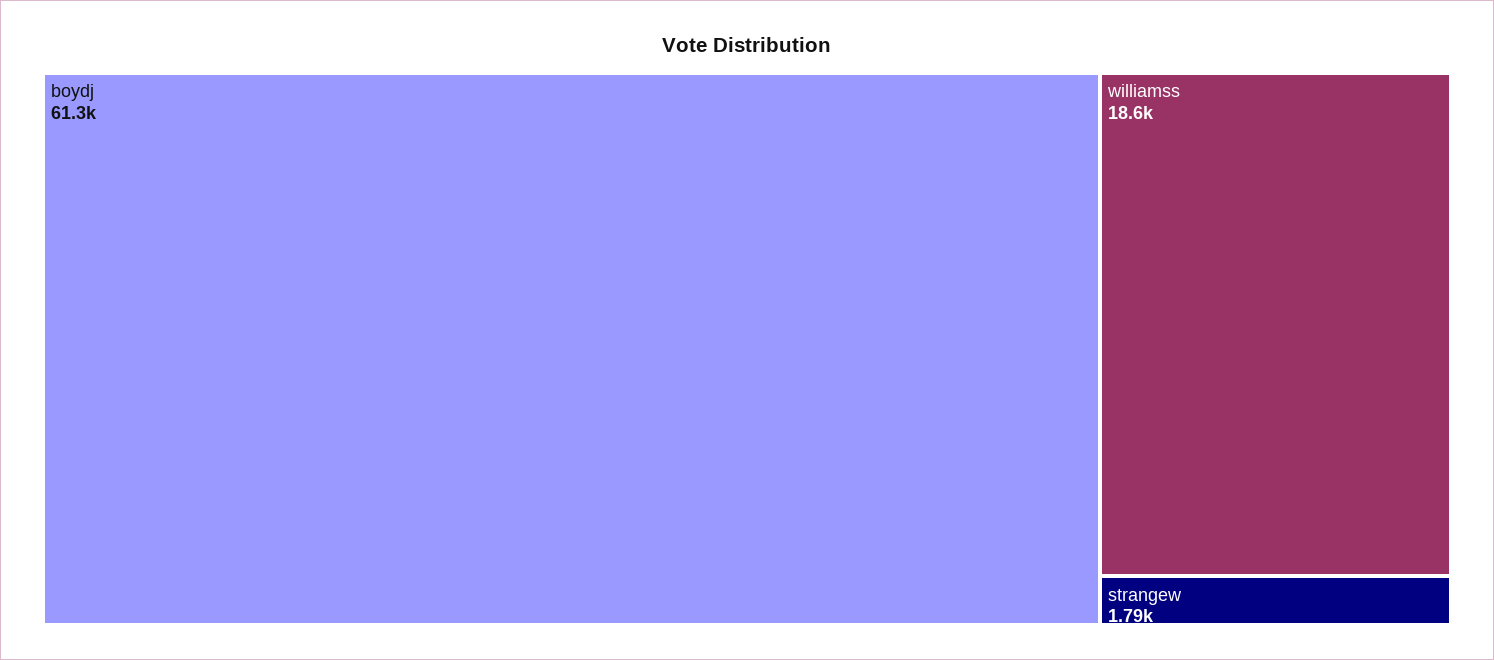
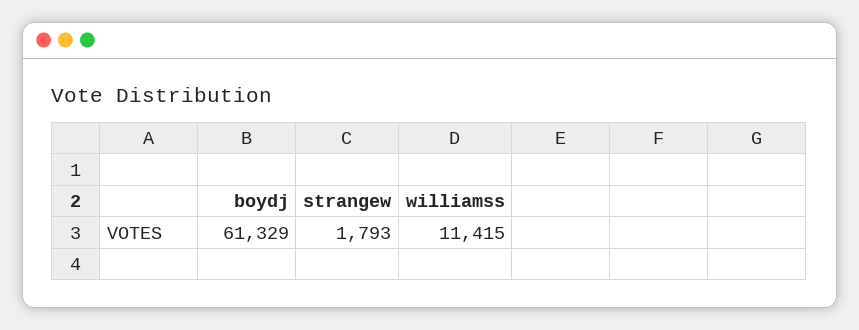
  {
    "boydj": 61329,
-   "williamss": 18600,
+   "williamss": 11415,
    "strangew": 1793
  }

